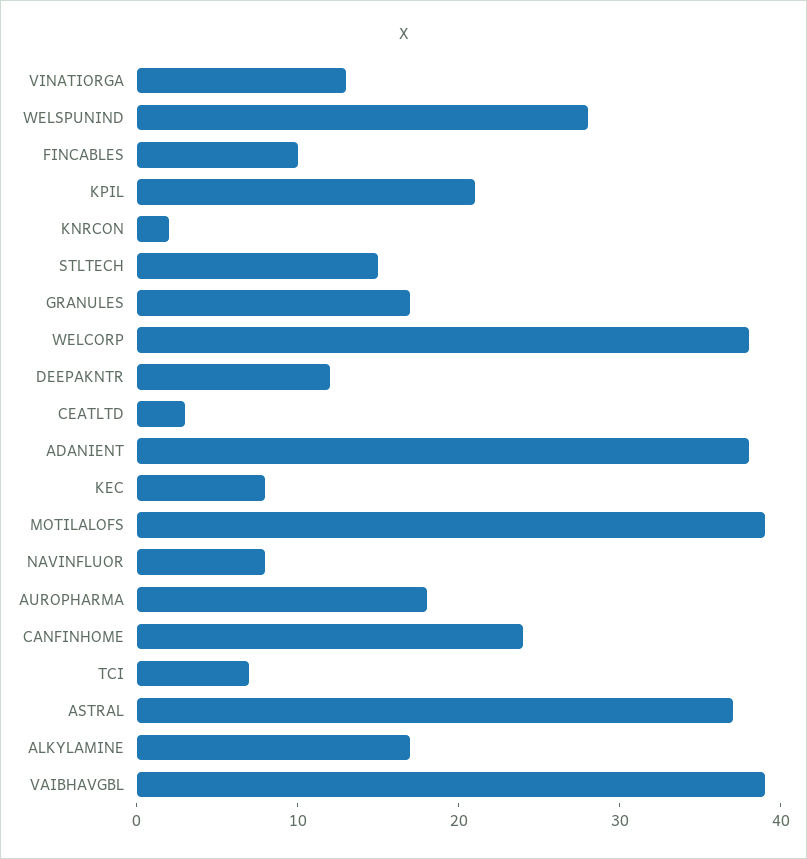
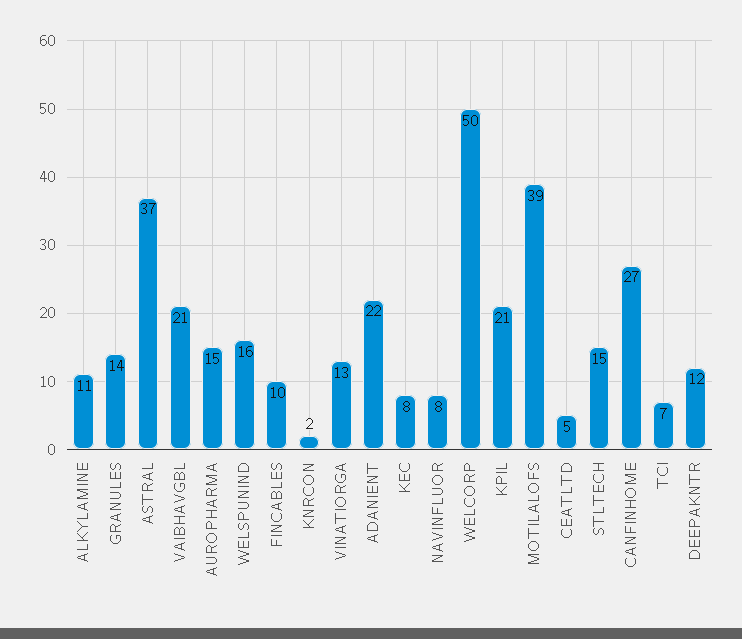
  {
    "VINATIORGA": 13,
-   "WELSPUNIND": 28,
+   "WELSPUNIND": 16,
    "FINCABLES": 10,
    "KPIL": 21,
    "KNRCON": 2,
    "STLTECH": 15,
-   "GRANULES": 17,
+   "GRANULES": 14,
-   "WELCORP": 38,
+   "WELCORP": 50,
    "DEEPAKNTR": 12,
-   "CEATLTD": 3,
+   "CEATLTD": 5,
-   "ADANIENT": 38,
+   "ADANIENT": 22,
    "KEC": 8,
    "MOTILALOFS": 39,
    "NAVINFLUOR": 8,
-   "AUROPHARMA": 18,
+   "AUROPHARMA": 15,
-   "CANFINHOME": 24,
+   "CANFINHOME": 27,
    "TCI": 7,
    "ASTRAL": 37,
-   "ALKYLAMINE": 17,
+   "ALKYLAMINE": 11,
-   "VAIBHAVGBL": 39
+   "VAIBHAVGBL": 21
  }

